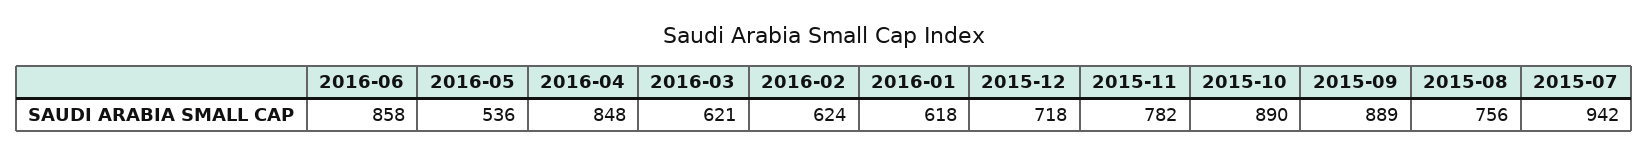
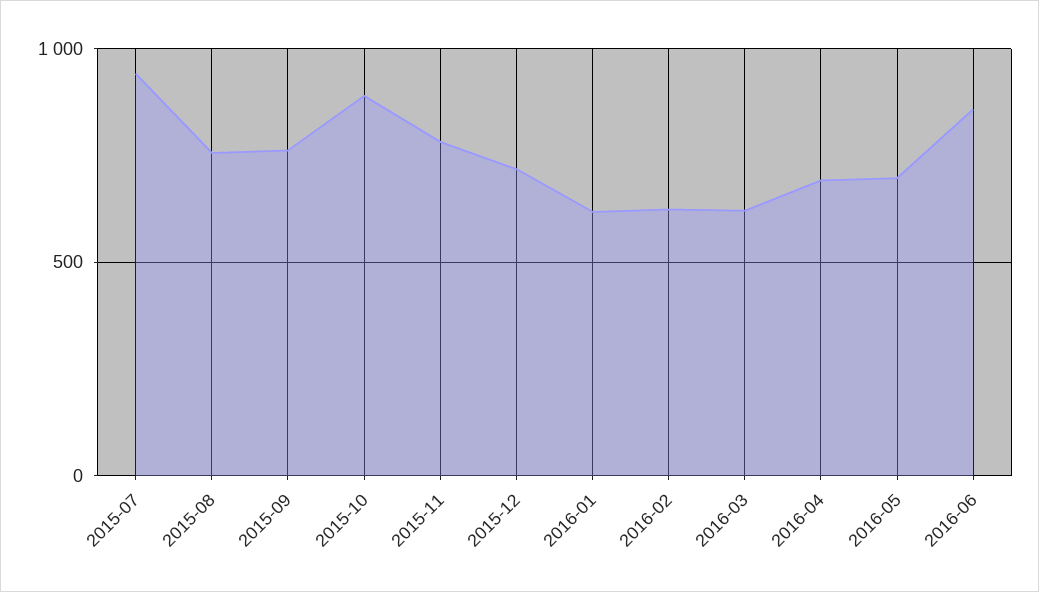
  {
    "2016-06": 858,
-   "2016-05": 536,
+   "2016-05": 700,
-   "2016-04": 848,
+   "2016-04": 700,
    "2016-03": 621,
    "2016-02": 624,
    "2016-01": 618,
    "2015-12": 718,
    "2015-11": 782,
    "2015-10": 890,
-   "2015-09": 889,
+   "2015-09": 750,
    "2015-08": 756,
    "2015-07": 942
  }

